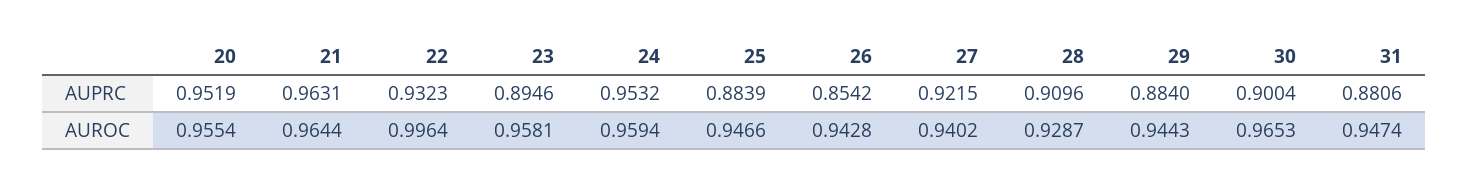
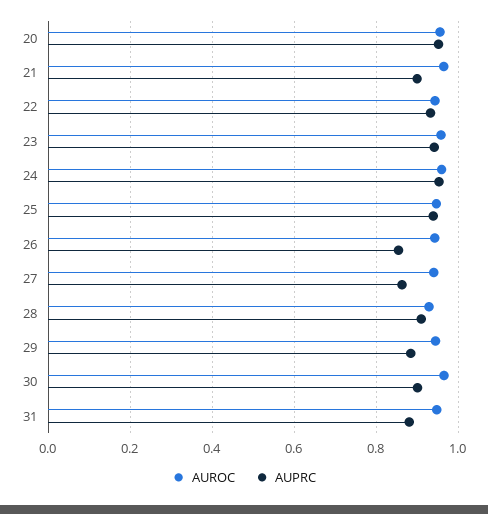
  {
    "AUPRC": {
      "20": 0.9519,
-     "21": 0.9631,
+     "21": 0.9,
      "22": 0.9323,
-     "23": 0.8946,
+     "23": 0.94,
      "24": 0.9532,
-     "25": 0.8839,
+     "25": 0.94,
      "26": 0.8542,
-     "27": 0.9215,
+     "27": 0.86,
      "28": 0.9096,
      "29": 0.884,
      "30": 0.9004,
      "31": 0.8806
    },
    "AUROC": {
      "20": 0.9554,
      "21": 0.9644,
-     "22": 0.9964,
+     "22": 0.94,
      "23": 0.9581,
      "24": 0.9594,
      "25": 0.9466,
      "26": 0.9428,
      "27": 0.9402,
      "28": 0.9287,
      "29": 0.9443,
      "30": 0.9653,
      "31": 0.9474
    }
  }

